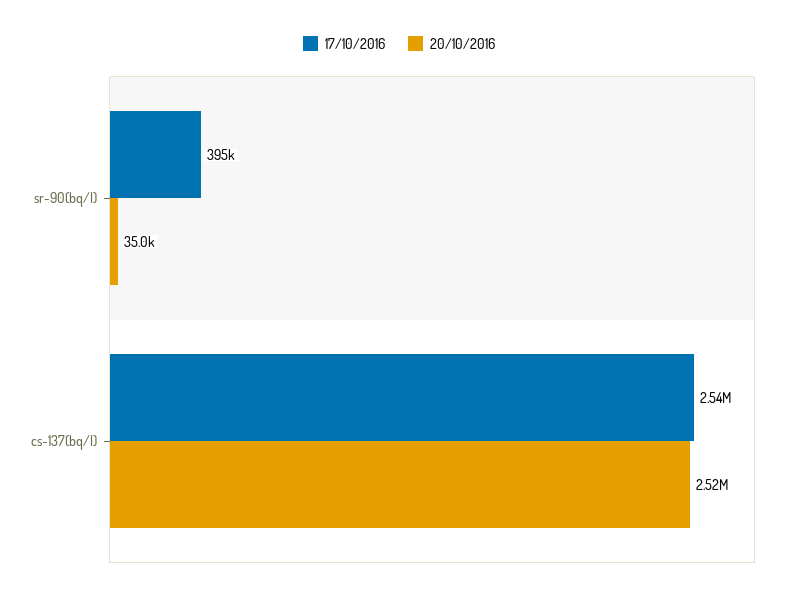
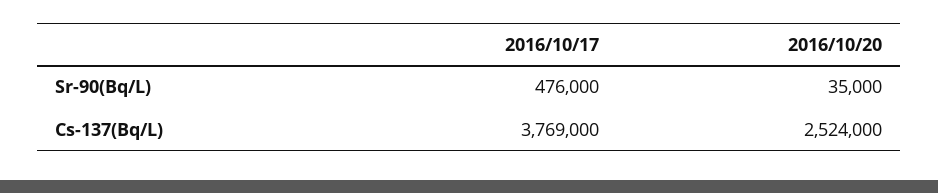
  {
    "17/10/2016": {
-     "sr-90(bq/l)": 395000,
+     "sr-90(bq/l)": 476000,
-     "cs-137(bq/l)": 2540000
+     "cs-137(bq/l)": 3769000
    },
    "20/10/2016": {
      "sr-90(bq/l)": 35000,
      "cs-137(bq/l)": 2524000
    }
  }

